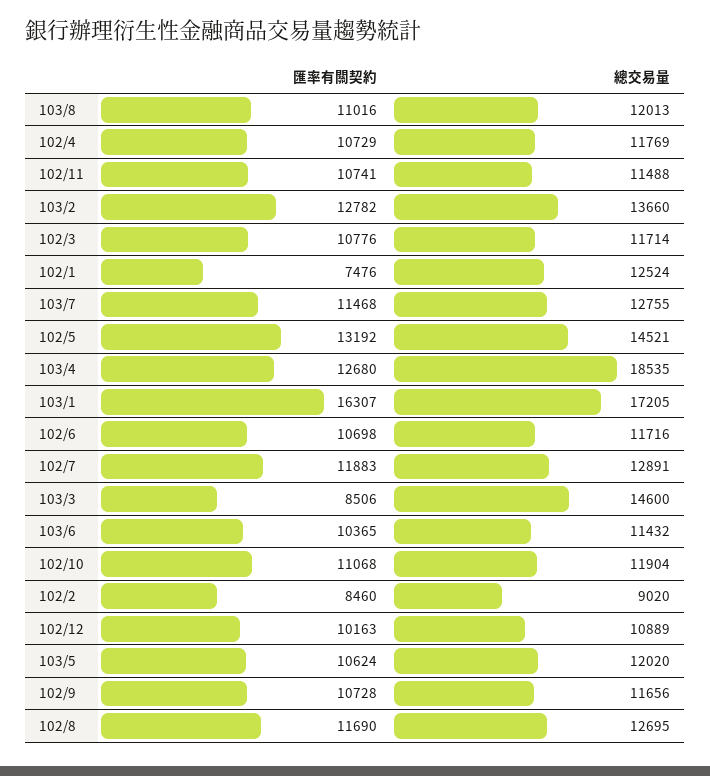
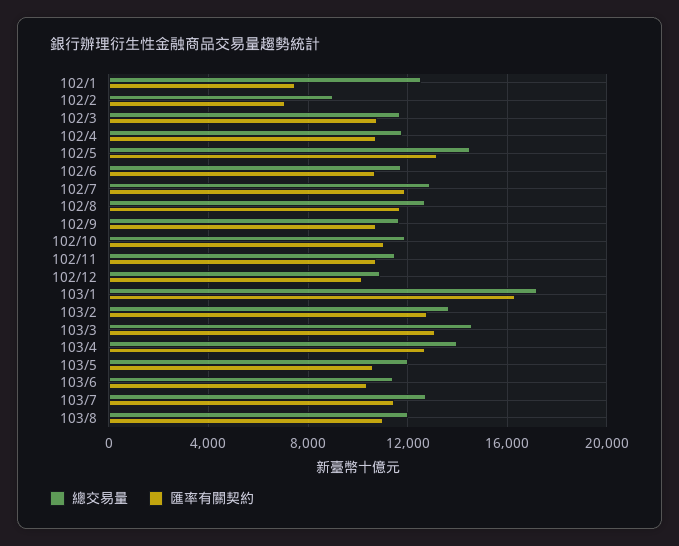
  {
    "匯率有關契約": {
      "103/8": 11016,
      "102/4": 10729,
      "102/11": 10741,
      "103/2": 12782,
      "102/3": 10776,
      "102/1": 7476,
      "103/7": 11468,
      "102/5": 13192,
      "103/4": 12680,
      "103/1": 16307,
      "102/6": 10698,
      "102/7": 11883,
-     "103/3": 8506,
+     "103/3": 13000,
      "103/6": 10365,
      "102/10": 11068,
-     "102/2": 8460,
+     "102/2": 7000,
      "102/12": 10163,
      "103/5": 10624,
      "102/9": 10728,
      "102/8": 11690
    },
    "總交易量": {
      "103/8": 12013,
      "102/4": 11769,
      "102/11": 11488,
      "103/2": 13660,
      "102/3": 11714,
      "102/1": 12524,
      "103/7": 12755,
      "102/5": 14521,
-     "103/4": 18535,
+     "103/4": 14000,
      "103/1": 17205,
      "102/6": 11716,
      "102/7": 12891,
      "103/3": 14600,
      "103/6": 11432,
      "102/10": 11904,
      "102/2": 9020,
      "102/12": 10889,
      "103/5": 12020,
      "102/9": 11656,
      "102/8": 12695
    }
  }

